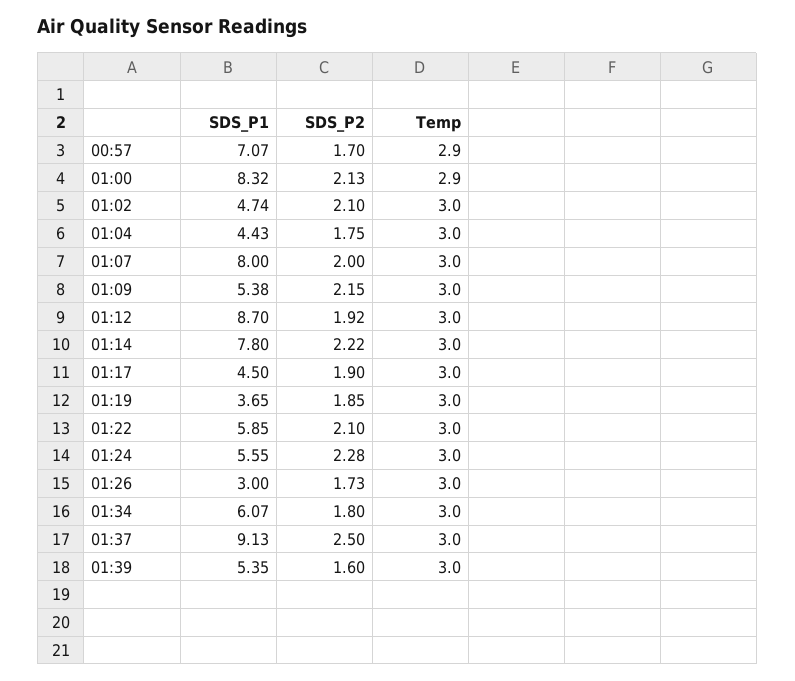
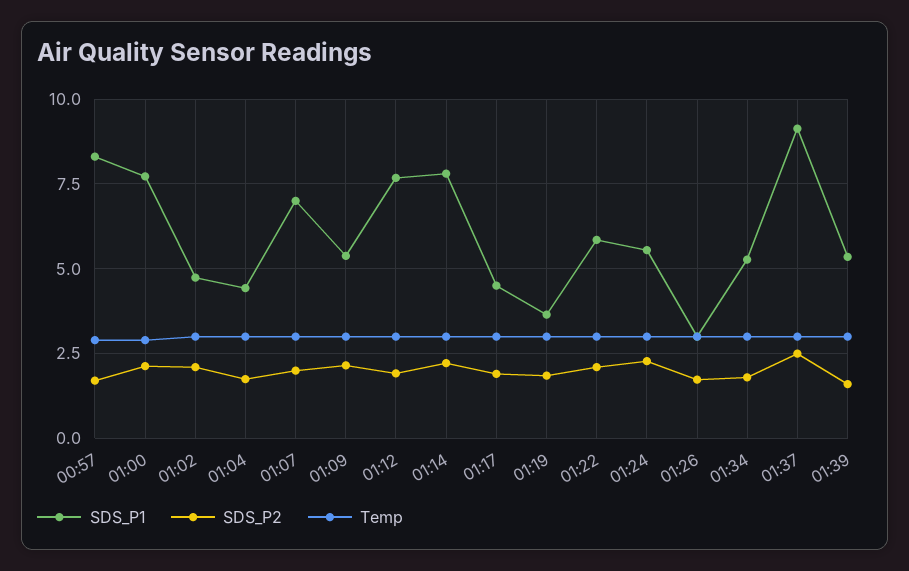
  {
    "SDS_P1": {
-     "00:57": 7.07,
+     "00:57": 8.25,
-     "01:00": 8.32,
+     "01:00": 7.75,
      "01:02": 4.74,
      "01:04": 4.43,
-     "01:07": 8,
+     "01:07": 7,
      "01:09": 5.38,
-     "01:12": 8.7,
+     "01:12": 7.75,
      "01:14": 7.8,
      "01:17": 4.5,
      "01:19": 3.65,
      "01:22": 5.85,
      "01:24": 5.55,
      "01:26": 3,
-     "01:34": 6.07,
+     "01:34": 5.25,
      "01:37": 9.13,
      "01:39": 5.35
    },
    "SDS_P2": {
      "00:57": 1.7,
      "01:00": 2.13,
      "01:02": 2.1,
      "01:04": 1.75,
      "01:07": 2,
      "01:09": 2.15,
      "01:12": 1.92,
      "01:14": 2.22,
      "01:17": 1.9,
      "01:19": 1.85,
      "01:22": 2.1,
      "01:24": 2.28,
      "01:26": 1.73,
      "01:34": 1.8,
      "01:37": 2.5,
      "01:39": 1.6
    },
    "Temp": {
      "00:57": 2.9,
      "01:00": 2.9,
      "01:02": 3,
      "01:04": 3,
      "01:07": 3,
      "01:09": 3,
      "01:12": 3,
      "01:14": 3,
      "01:17": 3,
      "01:19": 3,
      "01:22": 3,
      "01:24": 3,
      "01:26": 3,
      "01:34": 3,
      "01:37": 3,
      "01:39": 3
    }
  }

